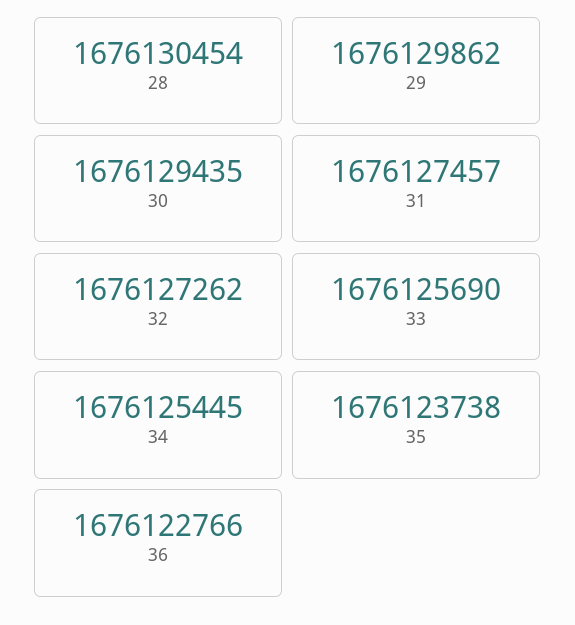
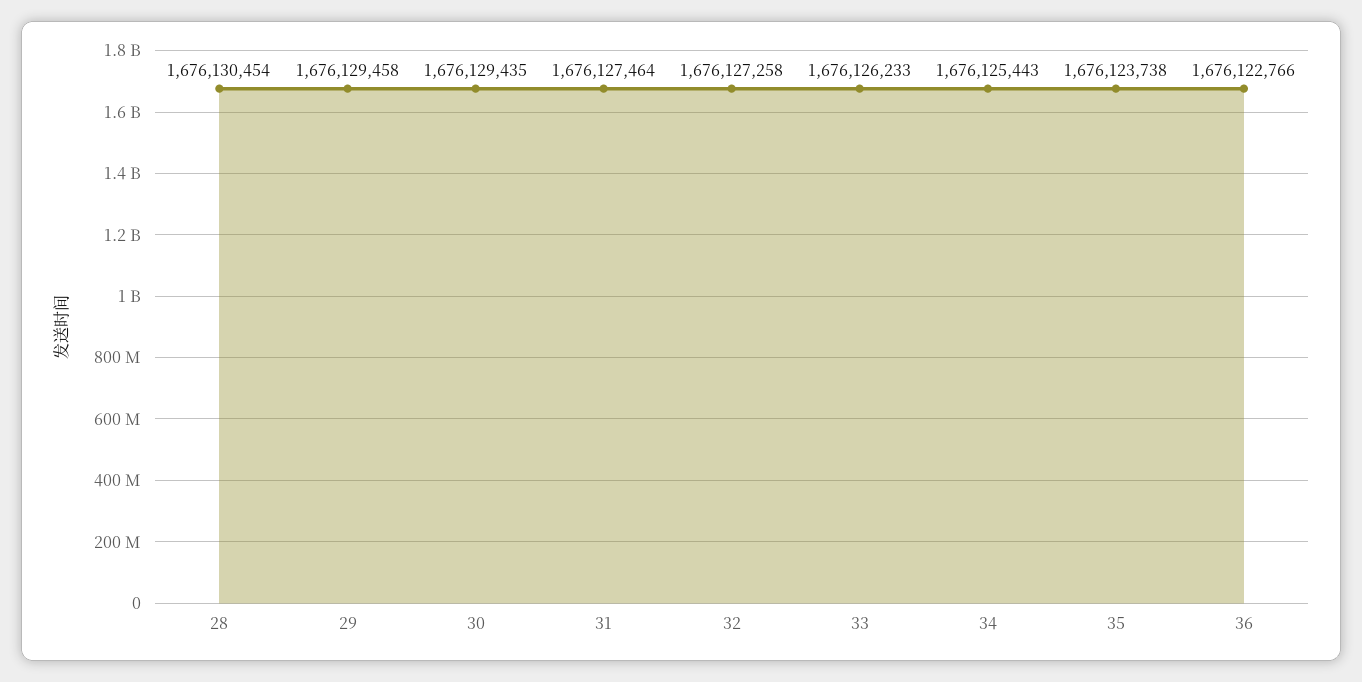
  {
    "28": 1676130454,
-   "29": 1676129862,
+   "29": 1676129458,
    "30": 1676129435,
-   "31": 1676127457,
+   "31": 1676127464,
-   "32": 1676127262,
+   "32": 1676127258,
-   "33": 1676125690,
+   "33": 1676126233,
-   "34": 1676125445,
+   "34": 1676125443,
    "35": 1676123738,
    "36": 1676122766
  }

